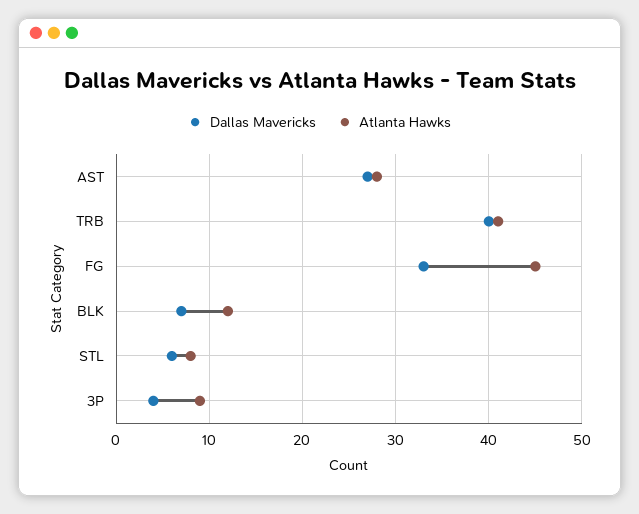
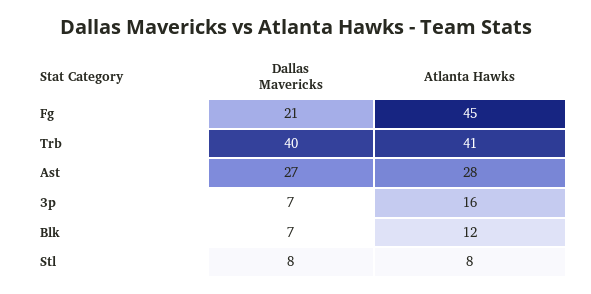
  {
    "Dallas Mavericks": {
      "AST": 27,
      "TRB": 40,
-     "FG": 33,
+     "FG": 21,
      "BLK": 7,
-     "STL": 6,
+     "STL": 8,
-     "3P": 4
+     "3P": 7
    },
    "Atlanta Hawks": {
      "AST": 28,
      "TRB": 41,
      "FG": 45,
      "BLK": 12,
      "STL": 8,
-     "3P": 9
+     "3P": 16
    }
  }

